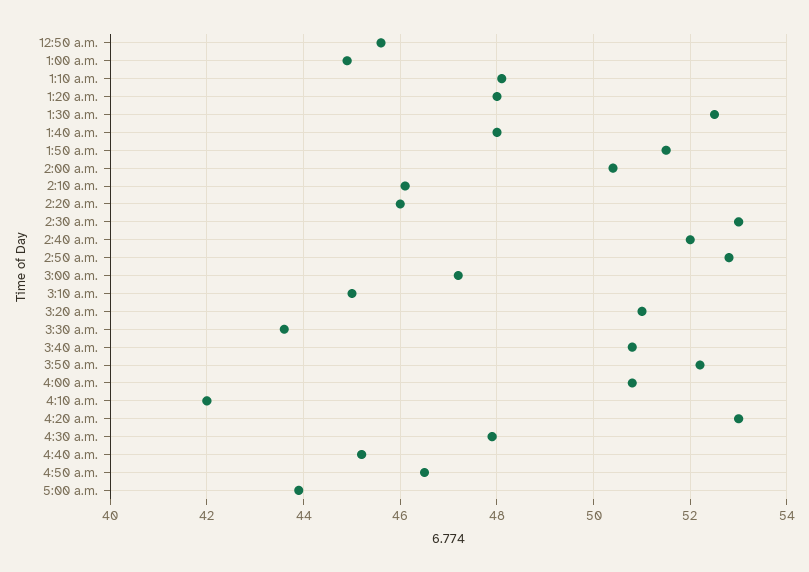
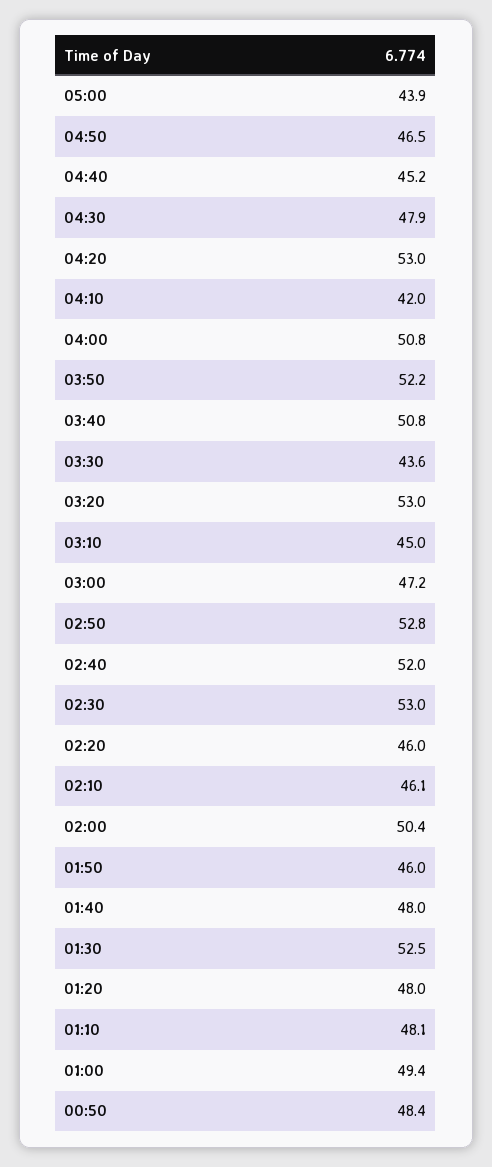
  {
-   "12:50 a.m.": 45.5,
+   "12:50 a.m.": 48.4,
-   "1:00 a.m.": 45,
+   "1:00 a.m.": 49.4,
    "1:10 a.m.": 48.1,
    "1:20 a.m.": 48,
    "1:30 a.m.": 52.5,
    "1:40 a.m.": 48,
-   "1:50 a.m.": 51.5,
+   "1:50 a.m.": 46,
    "2:00 a.m.": 50.4,
    "2:10 a.m.": 46.1,
    "2:20 a.m.": 46,
    "2:30 a.m.": 53,
    "2:40 a.m.": 52,
    "2:50 a.m.": 52.8,
    "3:00 a.m.": 47.2,
    "3:10 a.m.": 45,
-   "3:20 a.m.": 51,
+   "3:20 a.m.": 53,
    "3:30 a.m.": 43.6,
    "3:40 a.m.": 50.8,
    "3:50 a.m.": 52.2,
    "4:00 a.m.": 50.8,
    "4:10 a.m.": 42,
    "4:20 a.m.": 53,
    "4:30 a.m.": 47.9,
    "4:40 a.m.": 45.2,
    "4:50 a.m.": 46.5,
    "5:00 a.m.": 43.9
  }

